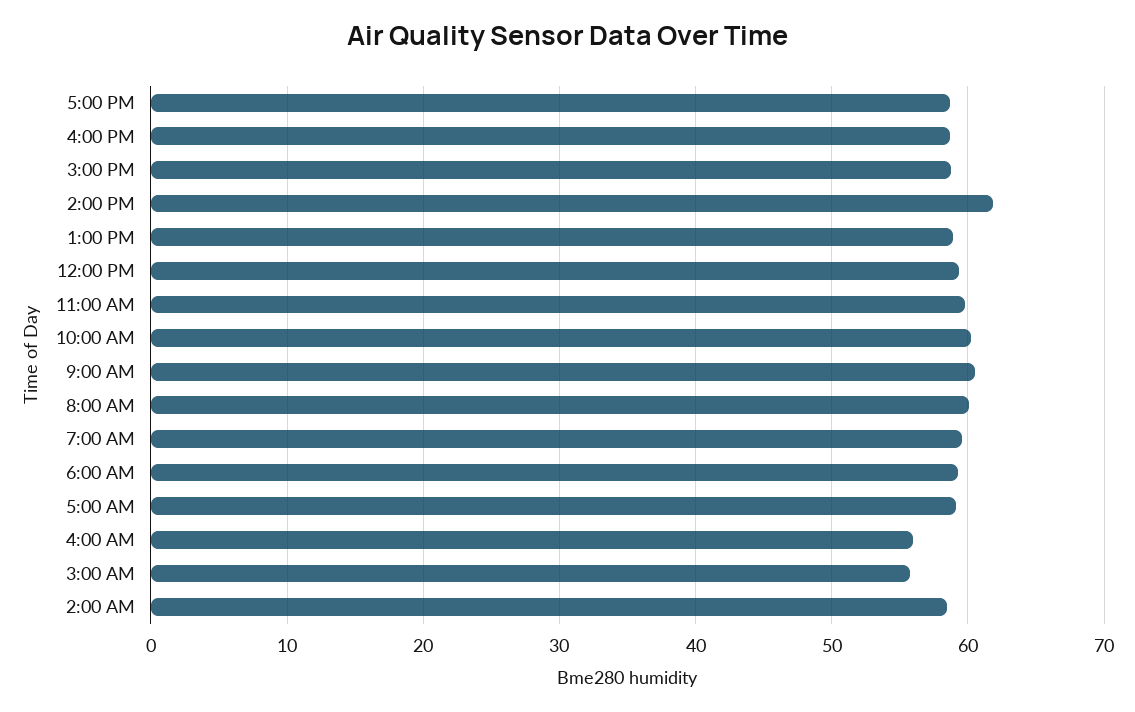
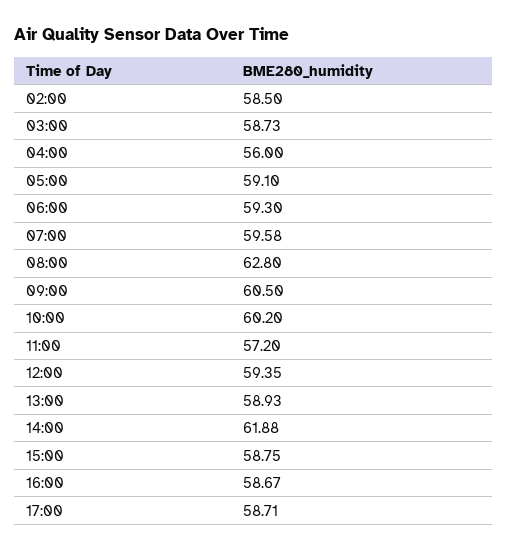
  {
    "5:00 PM": 58.71,
    "4:00 PM": 58.67,
    "3:00 PM": 58.75,
    "2:00 PM": 61.88,
    "1:00 PM": 58.93,
    "12:00 PM": 59.35,
-   "11:00 AM": 60,
+   "11:00 AM": 57.2,
    "10:00 AM": 60.2,
    "9:00 AM": 60.5,
-   "8:00 AM": 60,
+   "8:00 AM": 62.8,
    "7:00 AM": 59.58,
    "6:00 AM": 59.3,
    "5:00 AM": 59.1,
    "4:00 AM": 56,
-   "3:00 AM": 56,
+   "3:00 AM": 58.73,
    "2:00 AM": 58.5
  }

